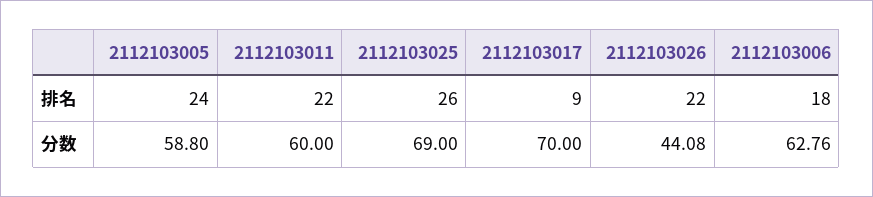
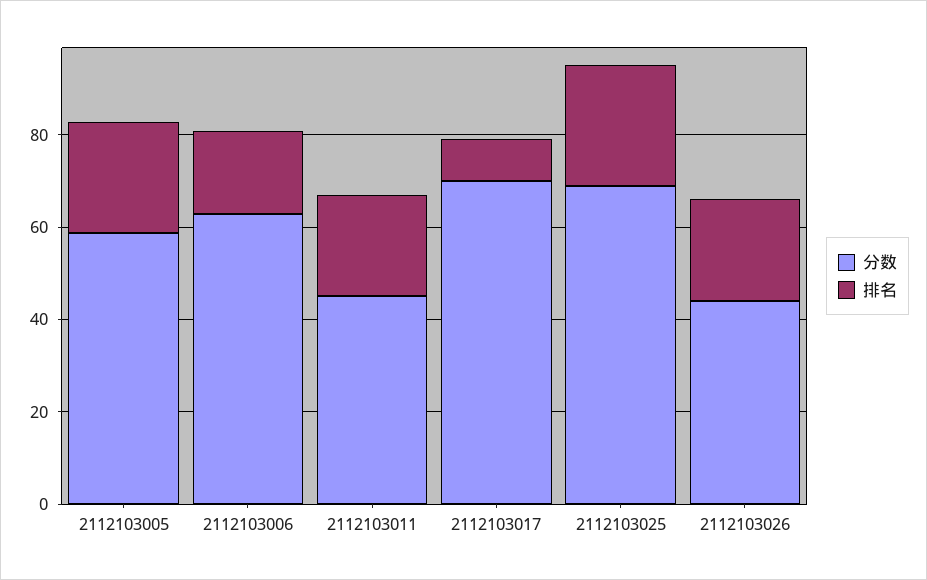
  {
    "排名": {
      "2112103005": 24,
      "2112103011": 22,
      "2112103025": 26,
      "2112103017": 9,
      "2112103026": 22,
      "2112103006": 18
    },
    "分数": {
      "2112103005": 58.8,
-     "2112103011": 60,
+     "2112103011": 45,
      "2112103025": 69,
      "2112103017": 70,
      "2112103026": 44.08,
      "2112103006": 62.76
    }
  }

